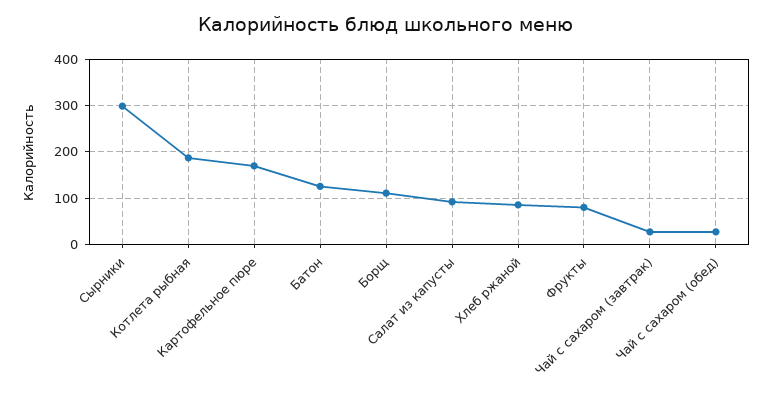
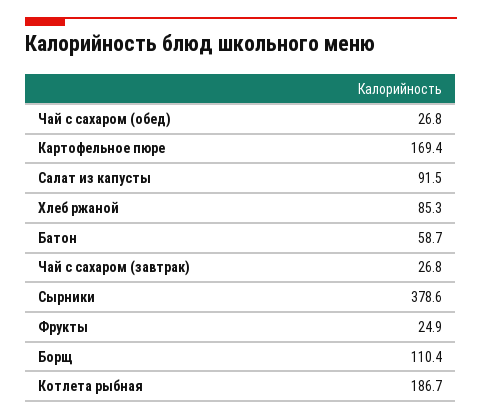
  {
-   "Сырники": 300,
+   "Сырники": 378.6,
    "Котлета рыбная": 186.7,
    "Картофельное пюре": 169.4,
-   "Батон": 120,
+   "Батон": 58.7,
    "Борщ": 110.4,
    "Салат из капусты": 91.5,
    "Хлеб ржаной": 85.3,
-   "Фрукты": 80,
+   "Фрукты": 24.9,
    "Чай с сахаром (завтрак)": 26.8,
    "Чай с сахаром (обед)": 26.8
  }

